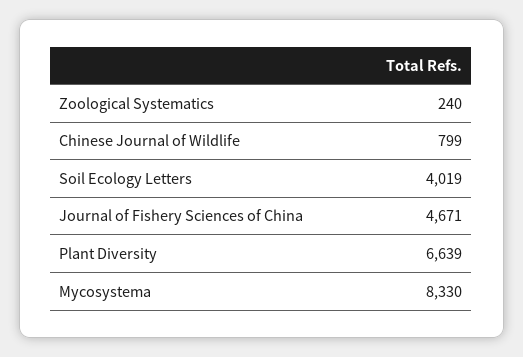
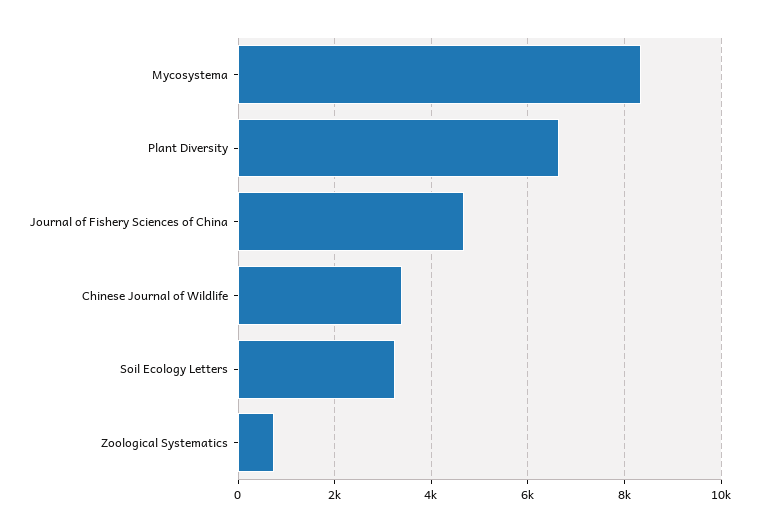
  {
-   "Zoological Systematics": 240,
+   "Zoological Systematics": 800,
-   "Chinese Journal of Wildlife": 799,
+   "Chinese Journal of Wildlife": 3400,
-   "Soil Ecology Letters": 4019,
+   "Soil Ecology Letters": 3200,
    "Journal of Fishery Sciences of China": 4671,
    "Plant Diversity": 6639,
    "Mycosystema": 8330
  }

